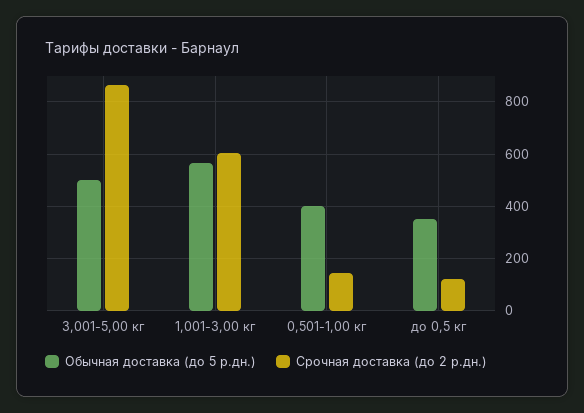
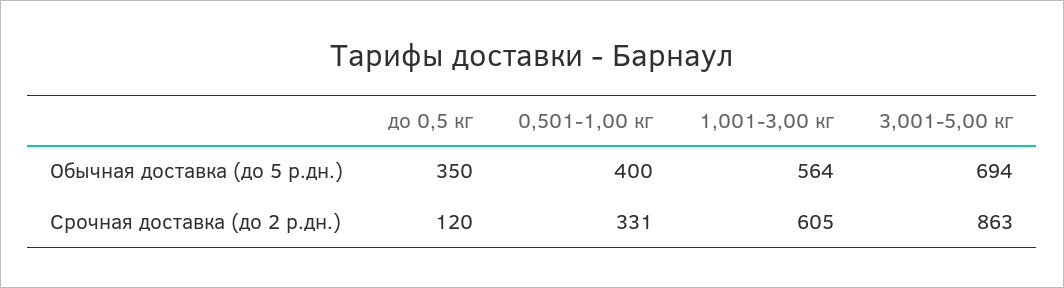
  {
    "Обычная доставка (до 5 р.дн.)": {
-     "3,001-5,00 кг": 500,
+     "3,001-5,00 кг": 694,
      "1,001-3,00 кг": 564,
      "0,501-1,00 кг": 400,
      "до 0,5 кг": 350
    },
    "Срочная доставка (до 2 р.дн.)": {
      "3,001-5,00 кг": 863,
      "1,001-3,00 кг": 605,
-     "0,501-1,00 кг": 150,
+     "0,501-1,00 кг": 331,
      "до 0,5 кг": 120
    }
  }

